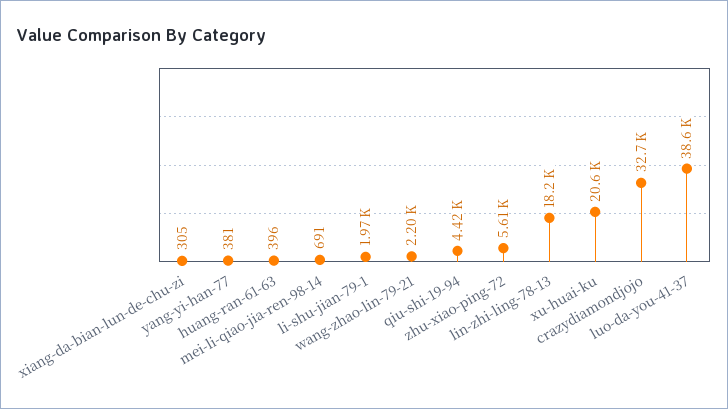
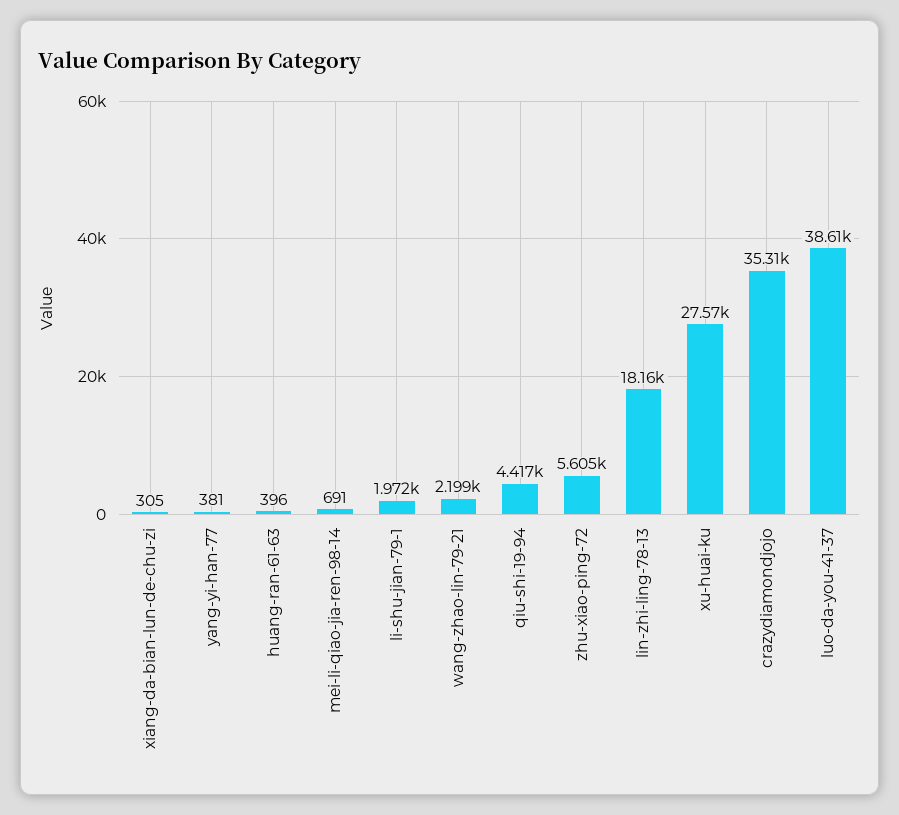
  {
    "xiang-da-bian-lun-de-chu-zi": 305,
    "yang-yi-han-77": 381,
    "huang-ran-61-63": 396,
    "mei-li-qiao-jia-ren-98-14": 691,
    "li-shu-jian-79-1": 1972,
    "wang-zhao-lin-79-21": 2199,
    "qiu-shi-19-94": 4417,
    "zhu-xiao-ping-72": 5605,
    "lin-zhi-ling-78-13": 18160,
-   "xu-huai-ku": 20600,
+   "xu-huai-ku": 27570,
-   "crazydiamondjojo": 32700,
+   "crazydiamondjojo": 35310,
    "luo-da-you-41-37": 38610
  }

